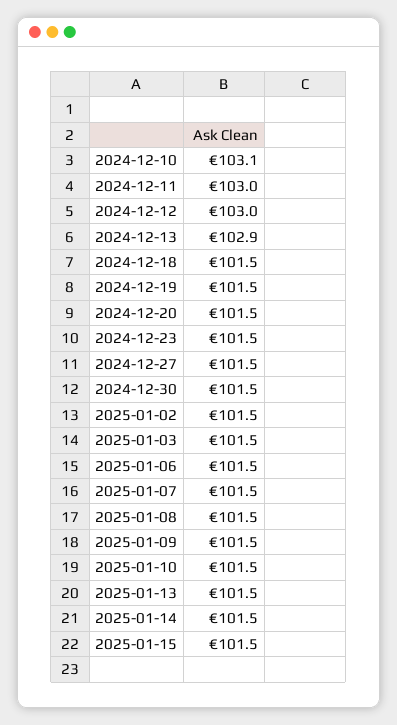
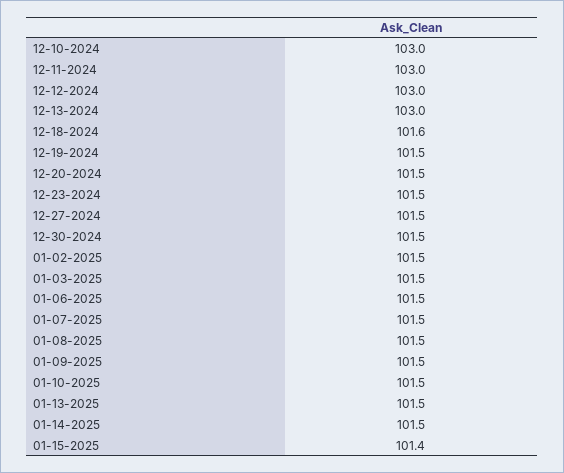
  {
-   "2024-12-10": 103.1,
+   "2024-12-10": 103,
    "2024-12-11": 103,
    "2024-12-12": 103,
-   "2024-12-13": 102.9,
+   "2024-12-13": 103,
-   "2024-12-18": 101.5,
+   "2024-12-18": 101.6,
    "2024-12-19": 101.5,
    "2024-12-20": 101.5,
    "2024-12-23": 101.5,
    "2024-12-27": 101.5,
    "2024-12-30": 101.5,
    "2025-01-02": 101.5,
    "2025-01-03": 101.5,
    "2025-01-06": 101.5,
    "2025-01-07": 101.5,
    "2025-01-08": 101.5,
    "2025-01-09": 101.5,
    "2025-01-10": 101.5,
    "2025-01-13": 101.5,
    "2025-01-14": 101.5,
-   "2025-01-15": 101.5
+   "2025-01-15": 101.4
  }

